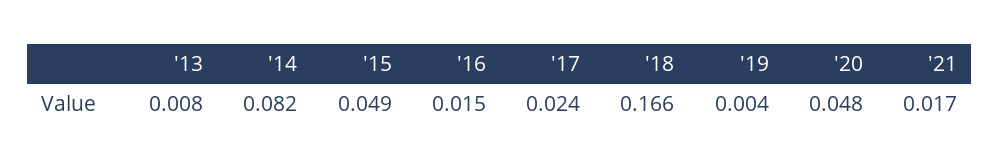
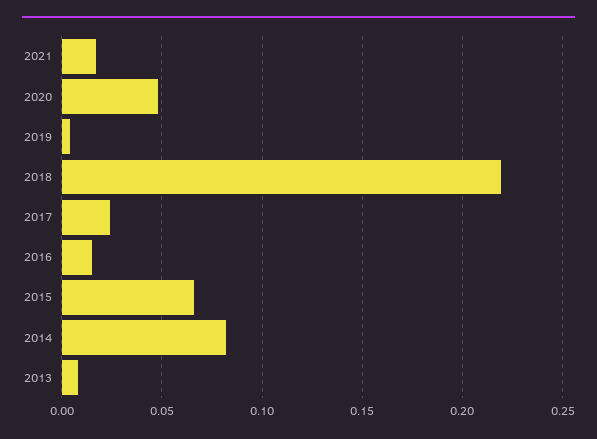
  {
    "'13": 0.008,
    "'14": 0.082,
-   "'15": 0.049,
+   "'15": 0.065,
    "'16": 0.015,
    "'17": 0.024,
-   "'18": 0.166,
+   "'18": 0.22,
    "'19": 0.004,
    "'20": 0.048,
    "'21": 0.017
  }

